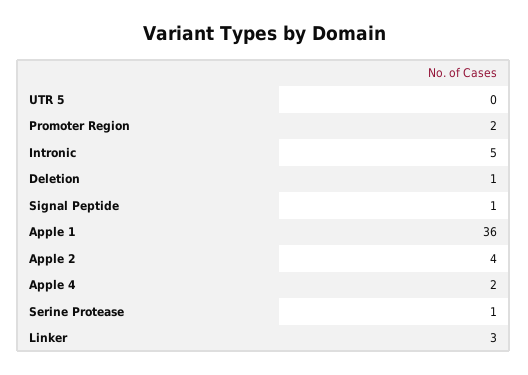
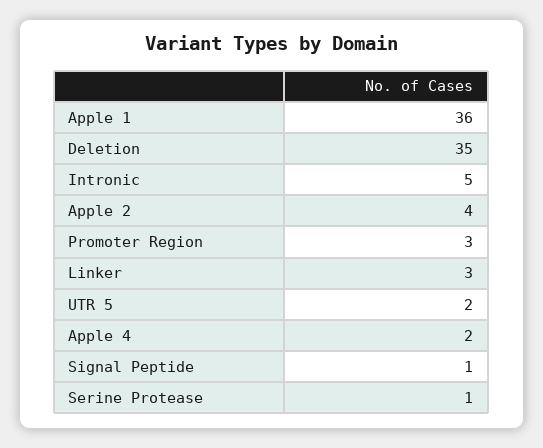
  {
-   "UTR 5": 0,
+   "UTR 5": 2,
-   "Promoter Region": 2,
+   "Promoter Region": 3,
    "Intronic": 5,
-   "Deletion": 1,
+   "Deletion": 35,
    "Signal Peptide": 1,
    "Apple 1": 36,
    "Apple 2": 4,
    "Apple 4": 2,
    "Serine Protease": 1,
    "Linker": 3
  }

